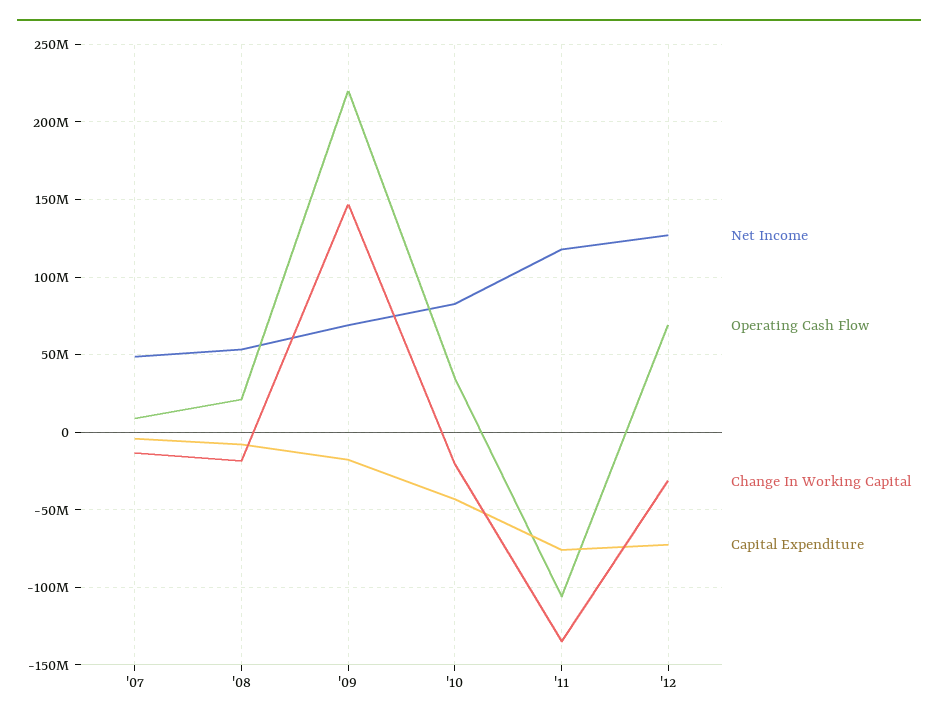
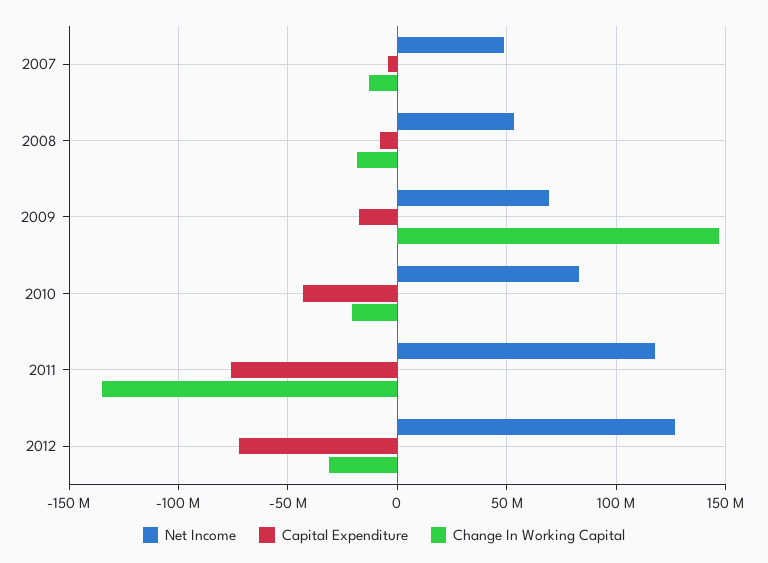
  {
    "Net Income": {
      "'07": 50000000,
      "'08": 55000000,
      "'09": 70000000,
      "'10": 85000000,
      "'11": 120000000,
      "'12": 125000000
    },
-   "Operating Cash Flow": {
-     "'07": 10000000,
-     "'08": 20000000,
-     "'09": 220000000,
-     "'10": 35000000,
-     "'11": -105000000,
-     "'12": 70000000
-   },
    "Change In Working Capital": {
      "'07": -15000000,
      "'08": -20000000,
      "'09": 145000000,
      "'10": -20000000,
      "'11": -135000000,
      "'12": -30000000
    },
    "Capital Expenditure": {
      "'07": -5000000,
      "'08": -10000000,
      "'09": -20000000,
      "'10": -45000000,
      "'11": -75000000,
      "'12": -70000000
    }
  }

